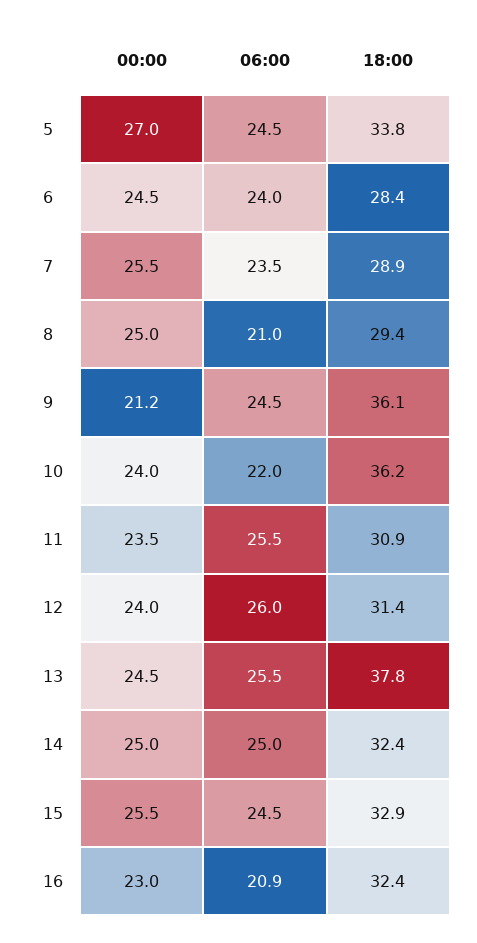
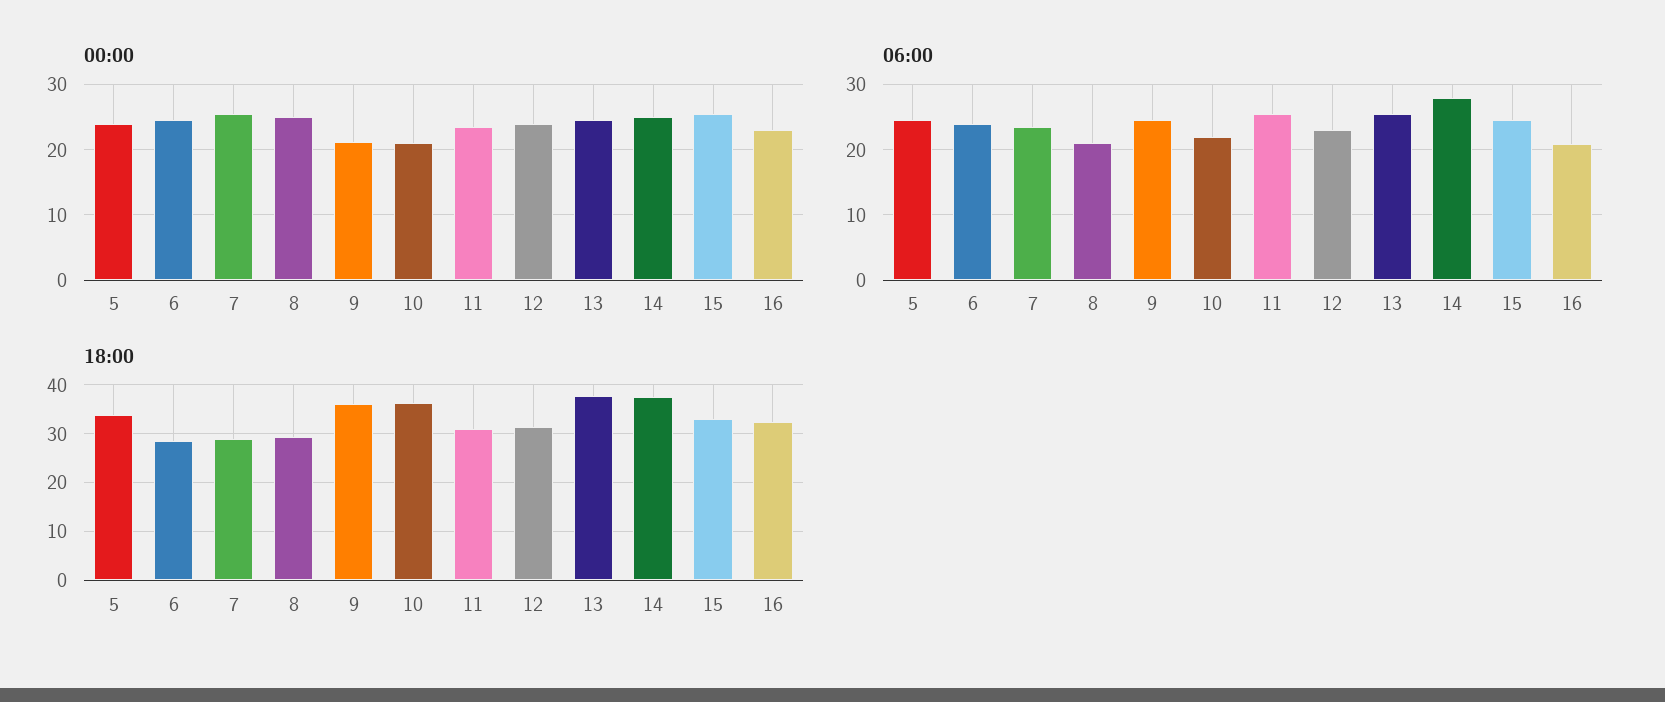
  {
    "00:00": {
-     "5": 27,
+     "5": 24,
      "6": 24.5,
      "7": 25.5,
      "8": 25,
      "9": 21.2,
-     "10": 24,
+     "10": 21,
      "11": 23.5,
      "12": 24,
      "13": 24.5,
      "14": 25,
      "15": 25.5,
      "16": 23
    },
    "06:00": {
      "5": 24.5,
      "6": 24,
      "7": 23.5,
      "8": 21,
      "9": 24.5,
      "10": 22,
      "11": 25.5,
-     "12": 26,
+     "12": 23,
      "13": 25.5,
-     "14": 25,
+     "14": 28,
      "15": 24.5,
      "16": 20.9
    },
    "18:00": {
      "5": 33.8,
      "6": 28.4,
      "7": 28.9,
      "8": 29.4,
      "9": 36.1,
      "10": 36.2,
      "11": 30.9,
      "12": 31.4,
      "13": 37.8,
-     "14": 32.4,
+     "14": 38,
      "15": 32.9,
      "16": 32.4
    }
  }

